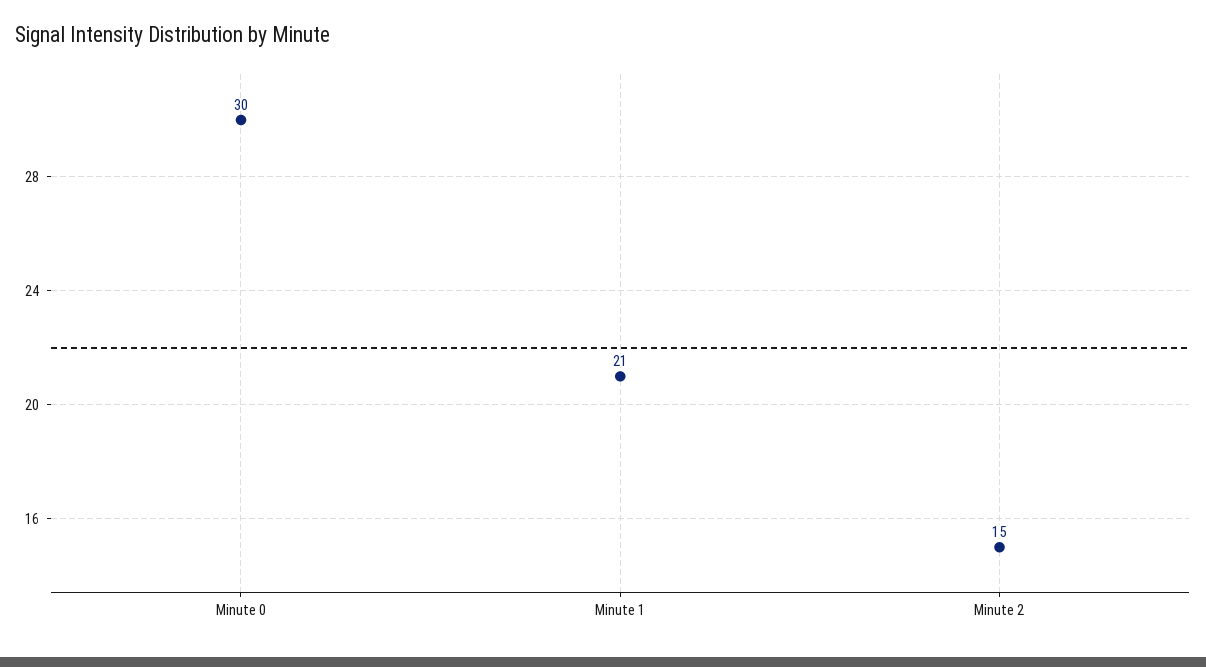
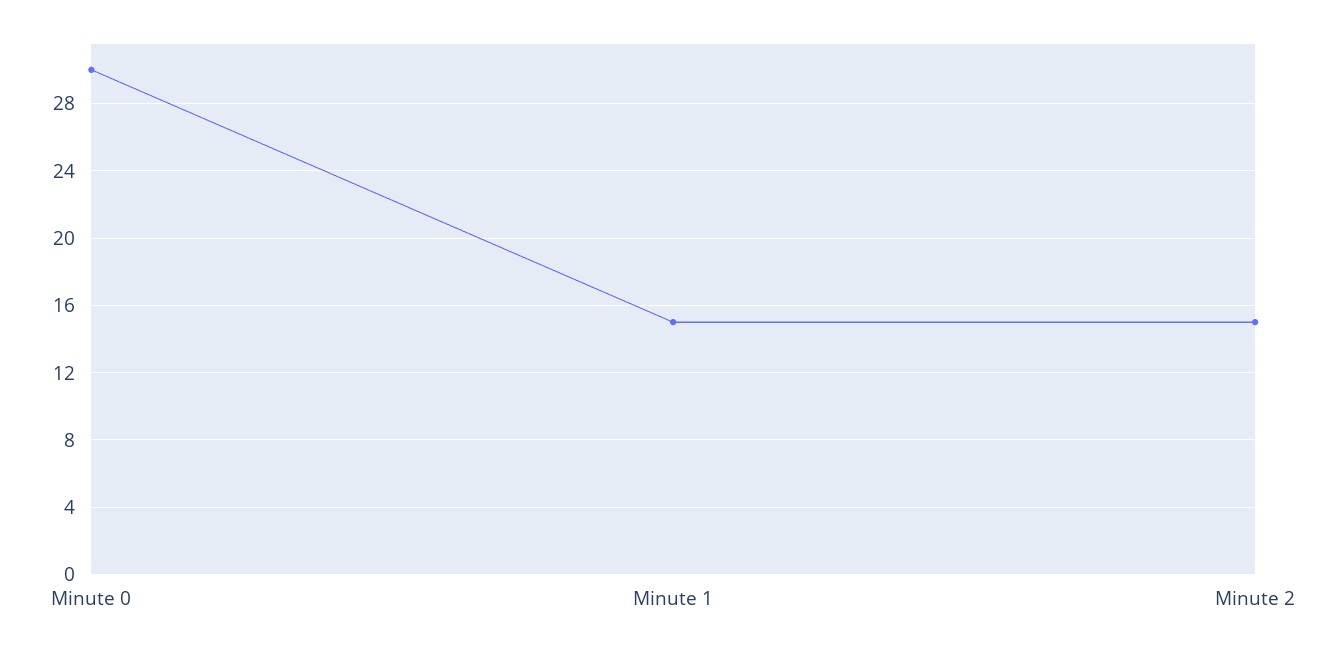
  {
    "Minute 0": 30,
-   "Minute 1": 21,
+   "Minute 1": 15,
    "Minute 2": 15
  }

